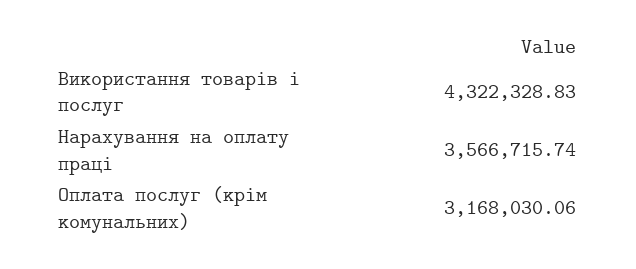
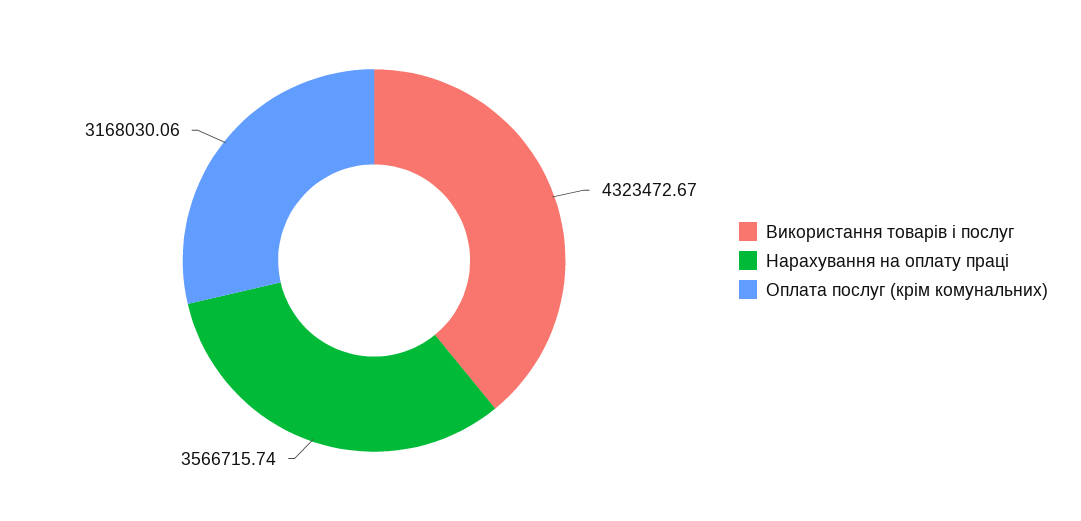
  {
-   "Використання товарів і послуг": 4322328.83,
+   "Використання товарів і послуг": 4323472.67,
    "Нарахування на оплату праці": 3566715.74,
    "Оплата послуг (крім комунальних)": 3168030.06
  }

